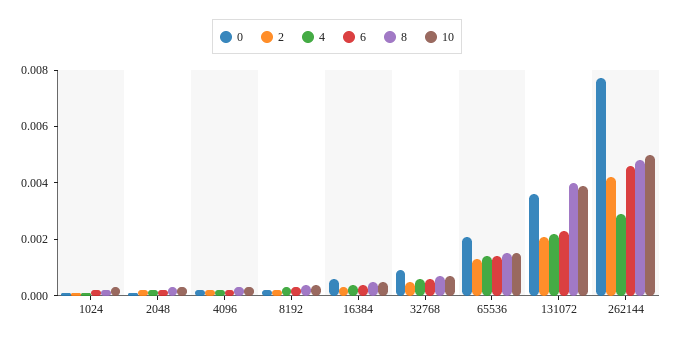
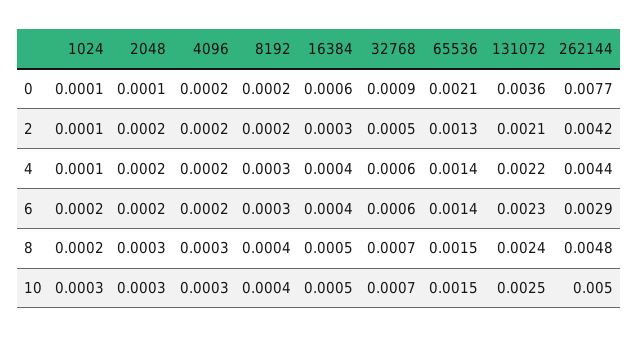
  {
    "0": {
      "1024": 0.0001,
      "2048": 0.0001,
      "4096": 0.0002,
      "8192": 0.0002,
      "16384": 0.0006,
      "32768": 0.0009,
      "65536": 0.0021,
      "131072": 0.0036,
      "262144": 0.0077
    },
    "2": {
      "1024": 0.0001,
      "2048": 0.0002,
      "4096": 0.0002,
      "8192": 0.0002,
      "16384": 0.0003,
      "32768": 0.0005,
      "65536": 0.0013,
      "131072": 0.0021,
      "262144": 0.0042
    },
    "4": {
      "1024": 0.0001,
      "2048": 0.0002,
      "4096": 0.0002,
      "8192": 0.0003,
      "16384": 0.0004,
      "32768": 0.0006,
      "65536": 0.0014,
      "131072": 0.0022,
-     "262144": 0.003
+     "262144": 0.0044
    },
    "6": {
      "1024": 0.0002,
      "2048": 0.0002,
      "4096": 0.0002,
      "8192": 0.0003,
      "16384": 0.0004,
      "32768": 0.0006,
      "65536": 0.0014,
      "131072": 0.0023,
-     "262144": 0.0045
+     "262144": 0.0029
    },
    "8": {
      "1024": 0.0002,
      "2048": 0.0003,
      "4096": 0.0003,
      "8192": 0.0004,
      "16384": 0.0005,
      "32768": 0.0007,
      "65536": 0.0015,
-     "131072": 0.004,
+     "131072": 0.0024,
      "262144": 0.0048
    },
    "10": {
      "1024": 0.0003,
      "2048": 0.0003,
      "4096": 0.0003,
      "8192": 0.0004,
      "16384": 0.0005,
      "32768": 0.0007,
      "65536": 0.0015,
-     "131072": 0.004,
+     "131072": 0.0025,
      "262144": 0.005
    }
  }

